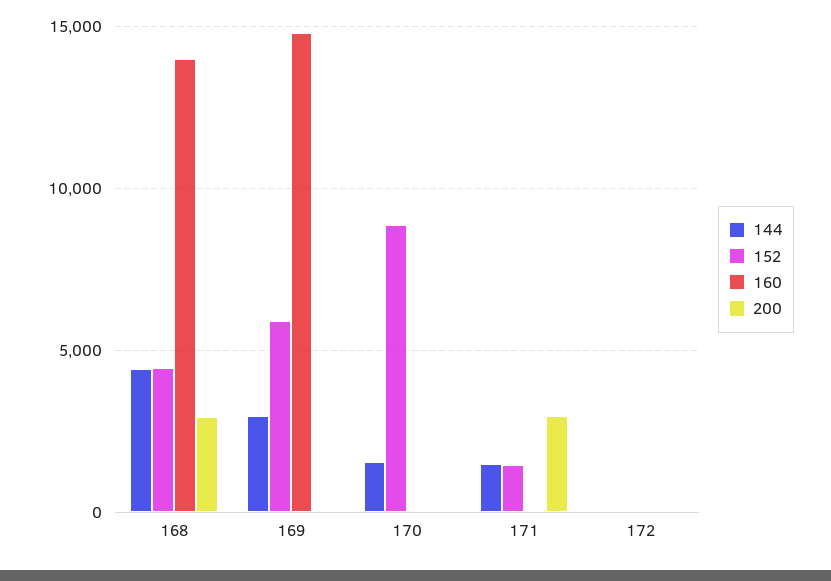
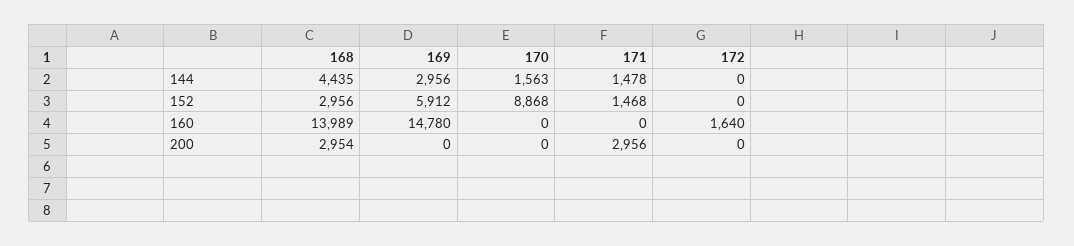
  {
    "144": {
      "168": 4435,
      "169": 2956,
      "170": 1563,
      "171": 1478,
      "172": 0
    },
    "152": {
-     "168": 4500,
+     "168": 2956,
      "169": 5912,
      "170": 8868,
      "171": 1468,
      "172": 0
    },
    "160": {
      "168": 13989,
      "169": 14780,
      "170": 0,
      "171": 0,
-     "172": 0
+     "172": 1640
    },
    "200": {
      "168": 2954,
      "169": 0,
      "170": 0,
      "171": 2956,
      "172": 0
    }
  }

